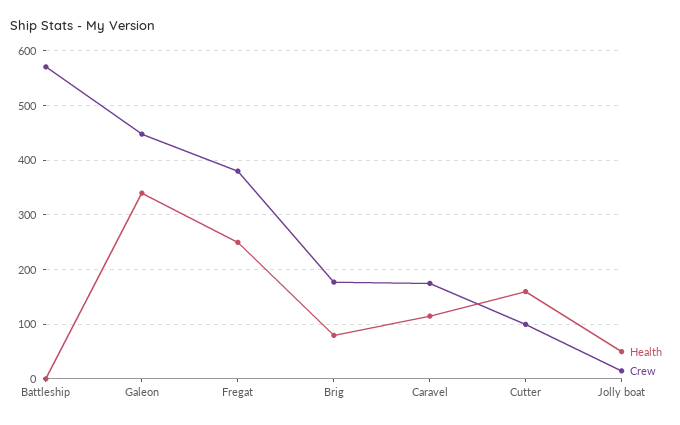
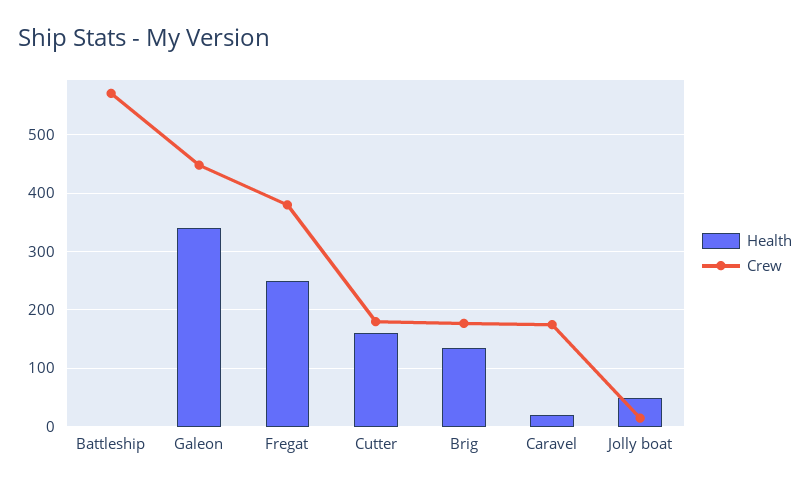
  {
    "Health": {
      "Battleship": 0,
      "Galeon": 340,
      "Fregat": 260,
-     "Brig": 80,
+     "Brig": 140,
-     "Caravel": 120,
+     "Caravel": 20,
      "Cutter": 160,
      "Jolly boat": 60
    },
    "Crew": {
      "Battleship": 580,
      "Galeon": 440,
      "Fregat": 380,
      "Brig": 180,
      "Caravel": 180,
-     "Cutter": 100,
+     "Cutter": 180,
      "Jolly boat": 20
    }
  }

